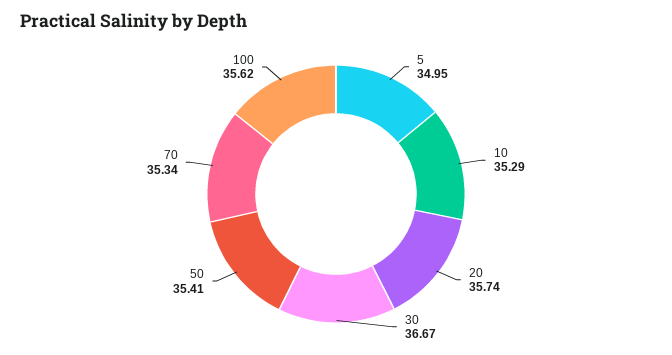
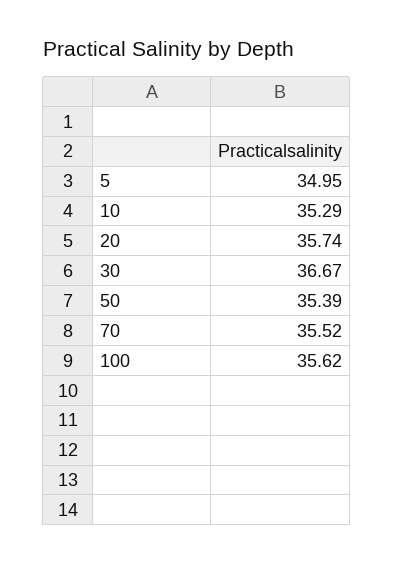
  {
    "5": 34.95,
    "10": 35.29,
    "20": 35.74,
    "30": 36.67,
-   "50": 35.41,
+   "50": 35.39,
-   "70": 35.34,
+   "70": 35.52,
    "100": 35.62
  }

